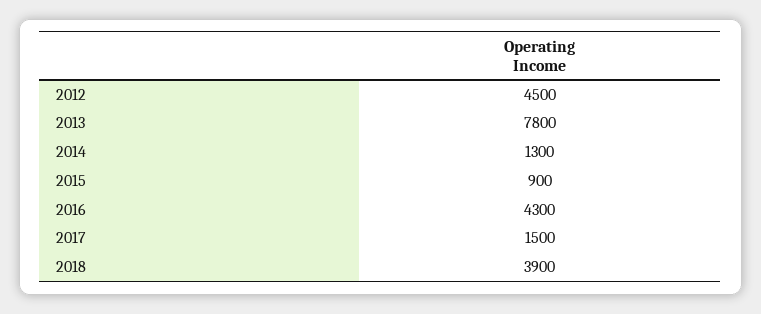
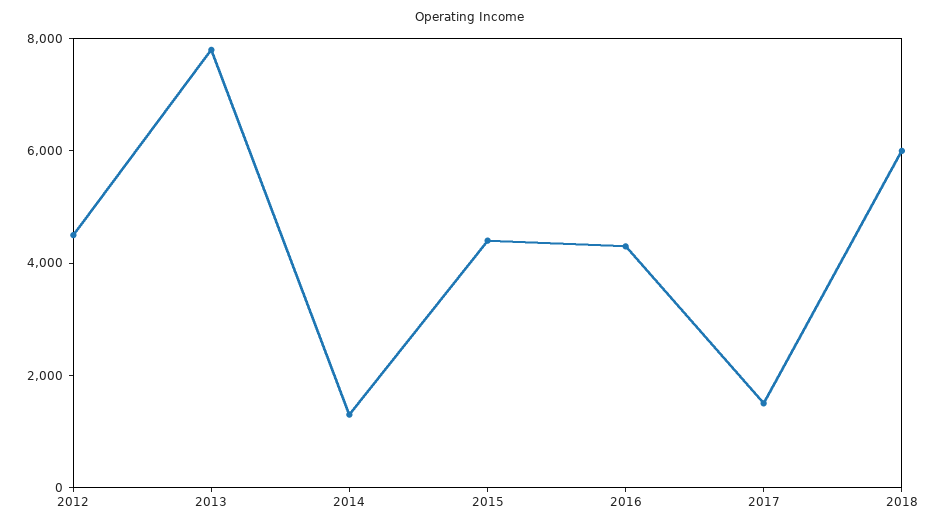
  {
    "2012": 4500,
    "2013": 7800,
    "2014": 1300,
-   "2015": 900,
+   "2015": 4500,
    "2016": 4300,
    "2017": 1500,
-   "2018": 3900
+   "2018": 6000
  }

